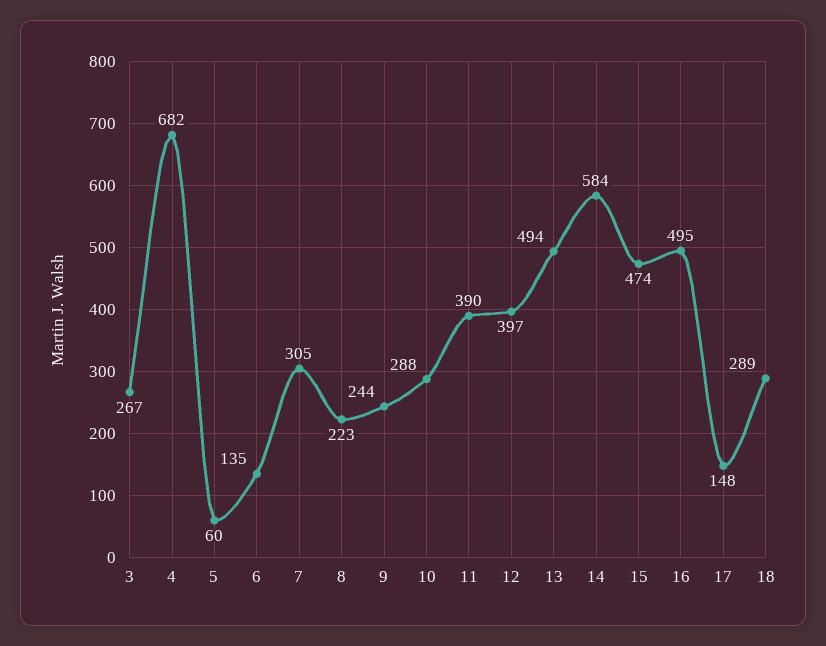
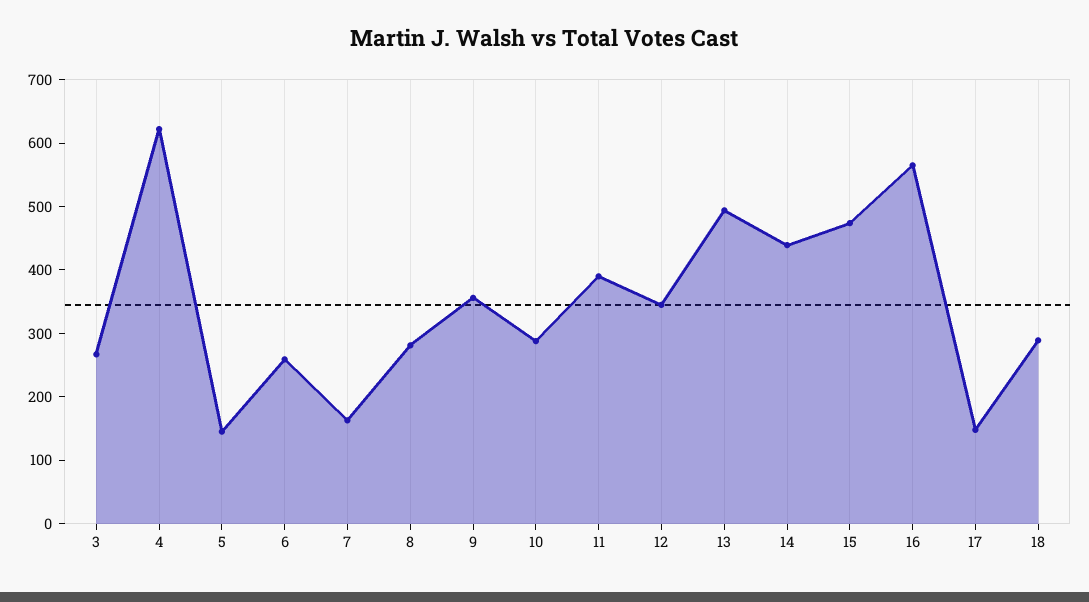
  {
    "3": 267,
-   "4": 682,
+   "4": 620,
-   "5": 60,
+   "5": 140,
-   "6": 135,
+   "6": 260,
-   "7": 305,
+   "7": 160,
-   "8": 223,
+   "8": 280,
-   "9": 244,
+   "9": 360,
    "10": 288,
    "11": 390,
-   "12": 397,
+   "12": 340,
    "13": 494,
-   "14": 584,
+   "14": 440,
    "15": 474,
-   "16": 495,
+   "16": 560,
    "17": 148,
    "18": 289
  }

